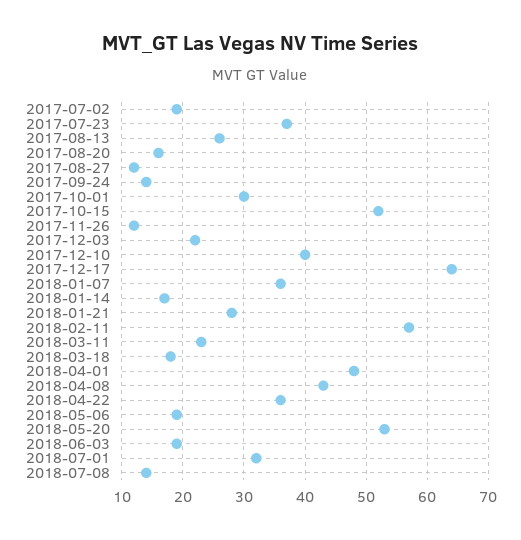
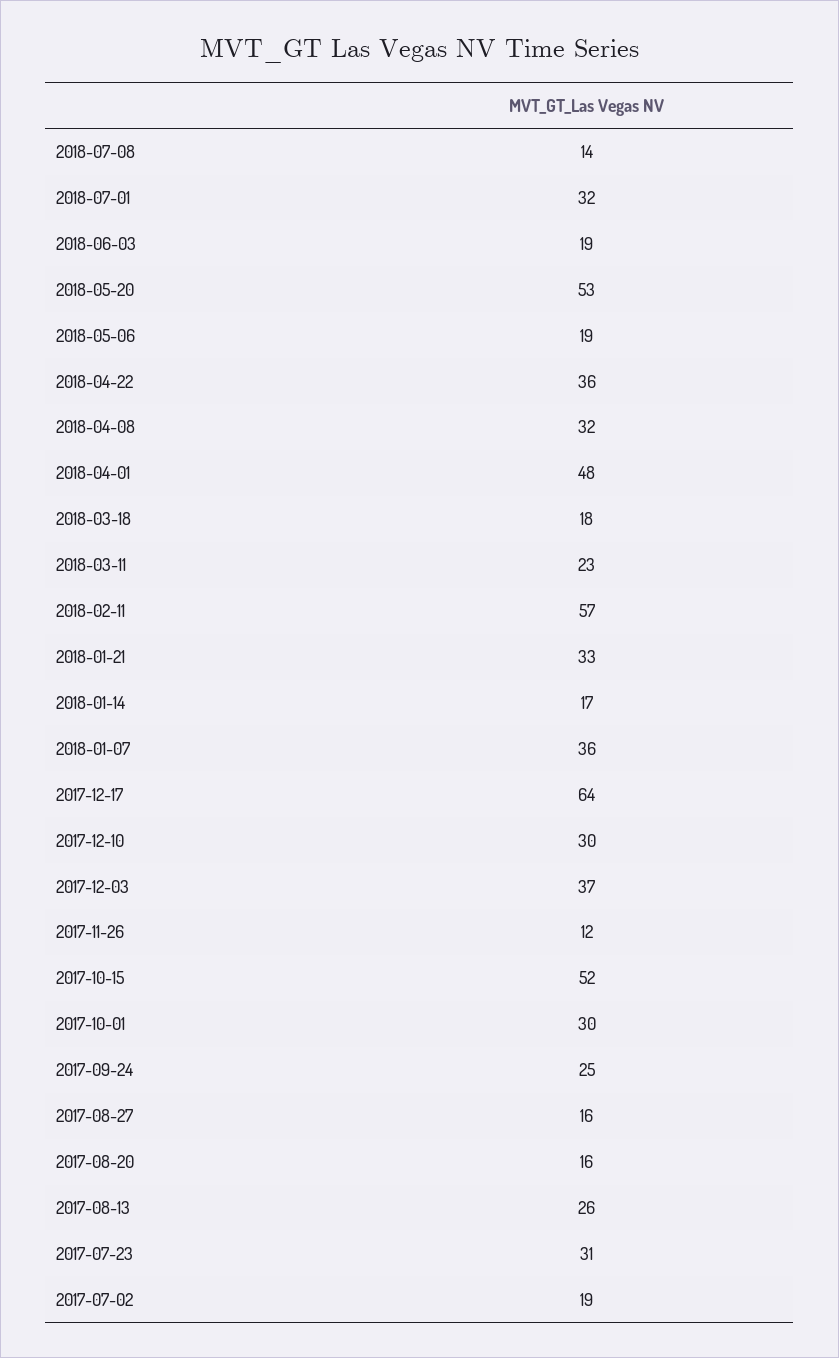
  {
    "2017-07-02": 19,
-   "2017-07-23": 37,
+   "2017-07-23": 31,
    "2017-08-13": 26,
    "2017-08-20": 16,
-   "2017-08-27": 12,
+   "2017-08-27": 16,
-   "2017-09-24": 14,
+   "2017-09-24": 25,
    "2017-10-01": 30,
    "2017-10-15": 52,
    "2017-11-26": 12,
-   "2017-12-03": 22,
+   "2017-12-03": 37,
-   "2017-12-10": 40,
+   "2017-12-10": 30,
    "2017-12-17": 64,
    "2018-01-07": 36,
    "2018-01-14": 17,
-   "2018-01-21": 28,
+   "2018-01-21": 33,
    "2018-02-11": 57,
    "2018-03-11": 23,
    "2018-03-18": 18,
    "2018-04-01": 48,
-   "2018-04-08": 43,
+   "2018-04-08": 32,
    "2018-04-22": 36,
    "2018-05-06": 19,
    "2018-05-20": 53,
    "2018-06-03": 19,
    "2018-07-01": 32,
    "2018-07-08": 14
  }

